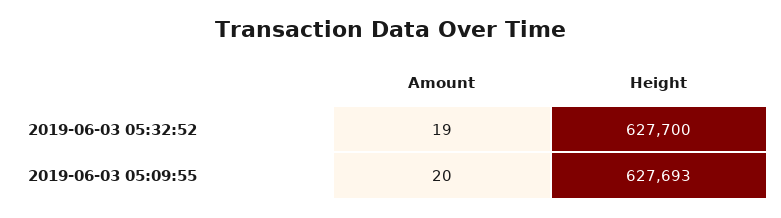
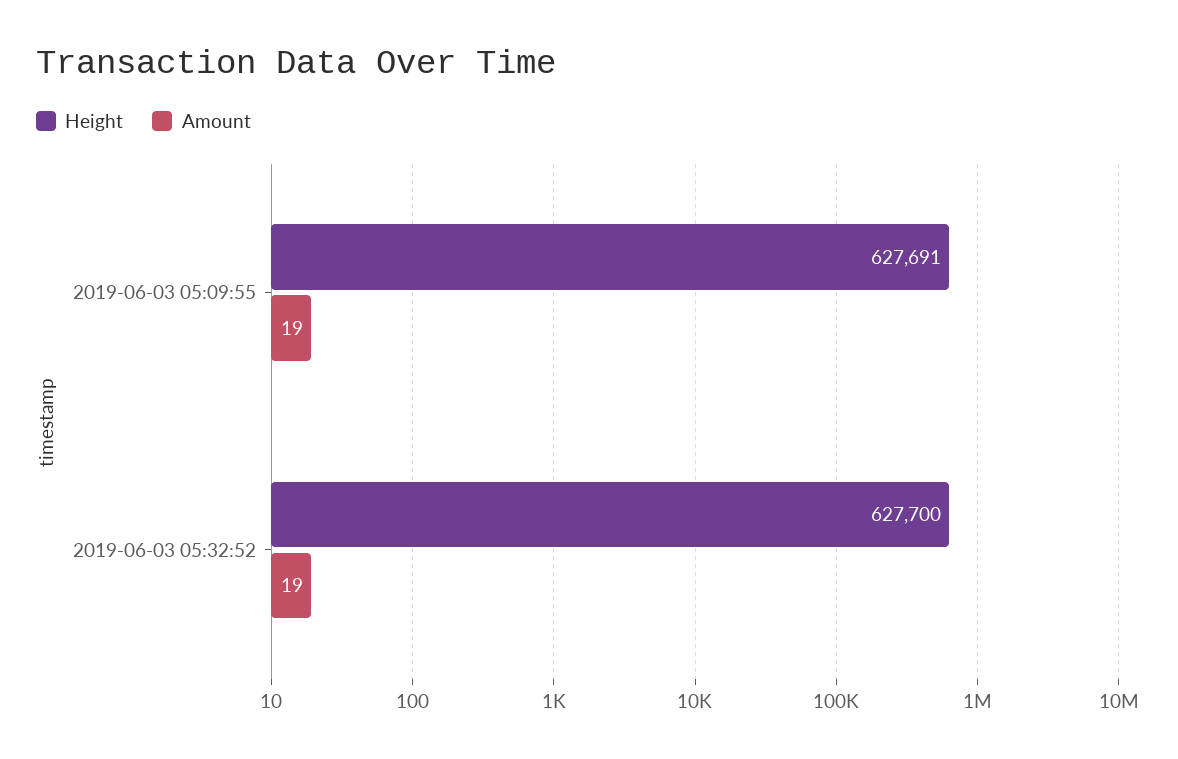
  {
    "Amount": {
      "2019-06-03 05:32:52": 19,
-     "2019-06-03 05:09:55": 20
+     "2019-06-03 05:09:55": 19
    },
    "Height": {
      "2019-06-03 05:32:52": 627700,
-     "2019-06-03 05:09:55": 627693
+     "2019-06-03 05:09:55": 627691
    }
  }

